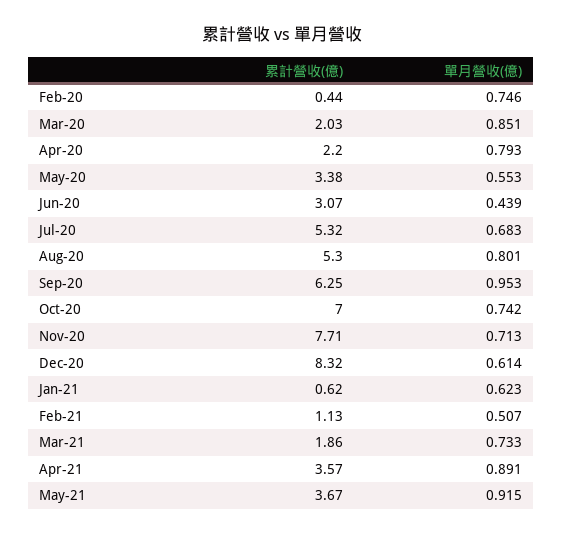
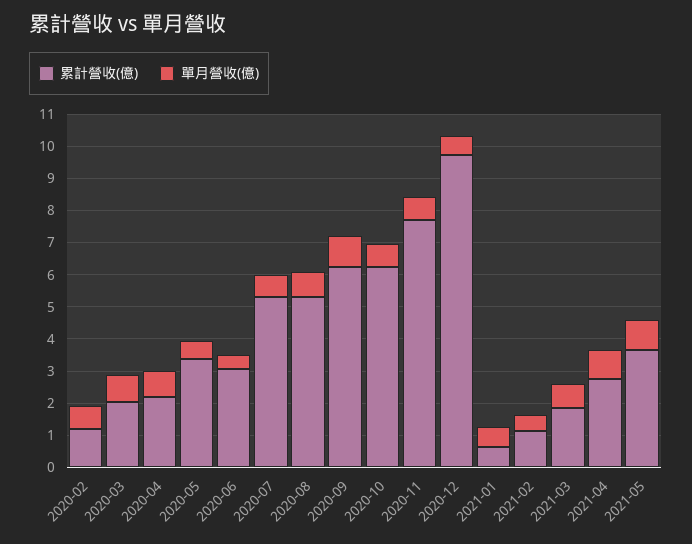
  {
    "累計營收(億)": {
-     "Feb-20": 0.44,
+     "Feb-20": 1.25,
      "Mar-20": 2.03,
      "Apr-20": 2.2,
      "May-20": 3.38,
      "Jun-20": 3.07,
      "Jul-20": 5.32,
      "Aug-20": 5.3,
      "Sep-20": 6.25,
-     "Oct-20": 7,
+     "Oct-20": 6.25,
      "Nov-20": 7.71,
-     "Dec-20": 8.32,
+     "Dec-20": 9.75,
      "Jan-21": 0.62,
      "Feb-21": 1.13,
      "Mar-21": 1.86,
-     "Apr-21": 3.57,
+     "Apr-21": 2.75,
      "May-21": 3.67
    },
    "單月營收(億)": {
      "Feb-20": 0.746,
      "Mar-20": 0.851,
      "Apr-20": 0.793,
      "May-20": 0.553,
      "Jun-20": 0.439,
      "Jul-20": 0.683,
      "Aug-20": 0.801,
      "Sep-20": 0.953,
      "Oct-20": 0.742,
      "Nov-20": 0.713,
      "Dec-20": 0.614,
      "Jan-21": 0.623,
      "Feb-21": 0.507,
      "Mar-21": 0.733,
      "Apr-21": 0.891,
      "May-21": 0.915
    }
  }

